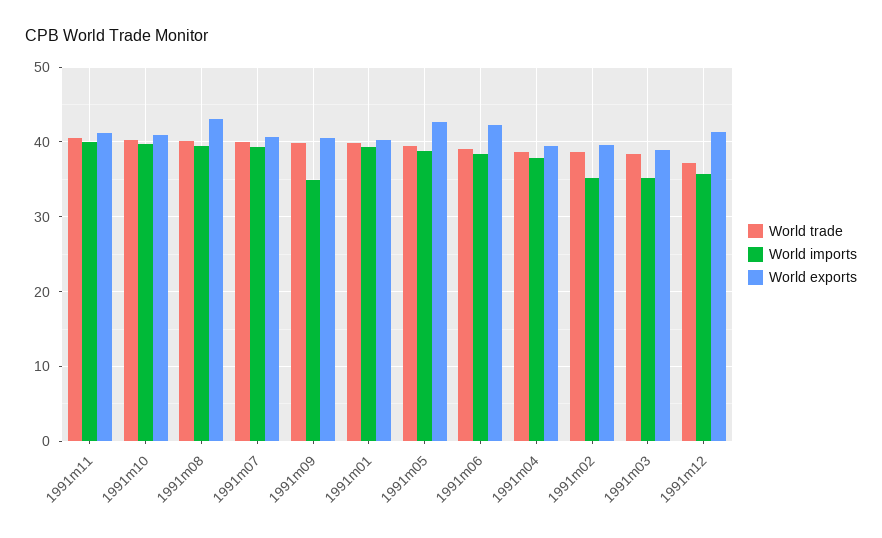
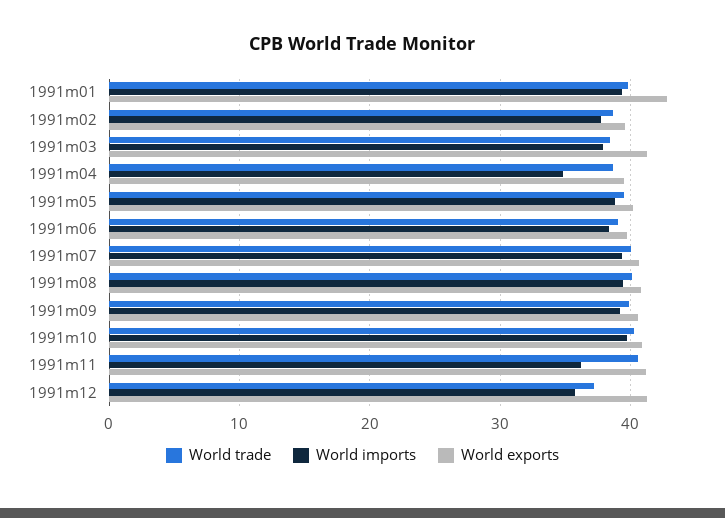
  {
    "World trade": {
      "1991m11": 41,
      "1991m10": 40,
      "1991m08": 40,
      "1991m07": 40,
      "1991m09": 40,
      "1991m01": 40,
      "1991m05": 39,
      "1991m06": 39,
      "1991m04": 39,
      "1991m02": 39,
      "1991m03": 38,
      "1991m12": 37
    },
    "World imports": {
-     "1991m11": 40,
+     "1991m11": 36,
      "1991m10": 40,
      "1991m08": 39,
      "1991m07": 39,
-     "1991m09": 35,
+     "1991m09": 39,
      "1991m01": 39,
      "1991m05": 39,
      "1991m06": 38,
-     "1991m04": 38,
+     "1991m04": 35,
-     "1991m02": 35,
+     "1991m02": 38,
-     "1991m03": 35,
+     "1991m03": 38,
      "1991m12": 36
    },
    "World exports": {
      "1991m11": 41,
      "1991m10": 41,
-     "1991m08": 43,
+     "1991m08": 41,
      "1991m07": 41,
      "1991m09": 41,
-     "1991m01": 40,
+     "1991m01": 43,
-     "1991m05": 43,
+     "1991m05": 40,
-     "1991m06": 42,
+     "1991m06": 40,
      "1991m04": 39,
      "1991m02": 40,
-     "1991m03": 39,
+     "1991m03": 41,
      "1991m12": 41
    }
  }

